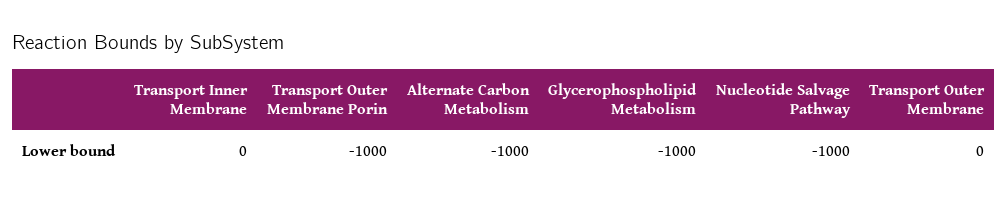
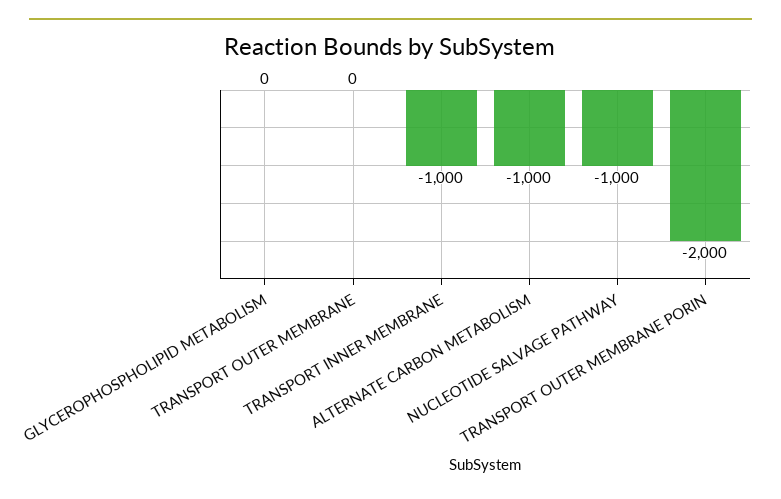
  {
-   "Transport Inner Membrane": 0,
+   "Transport Inner Membrane": -1000,
-   "Transport Outer Membrane Porin": -1000,
+   "Transport Outer Membrane Porin": -2000,
    "Alternate Carbon Metabolism": -1000,
-   "Glycerophospholipid Metabolism": -1000,
+   "Glycerophospholipid Metabolism": 0,
    "Nucleotide Salvage Pathway": -1000,
    "Transport Outer Membrane": 0
  }

